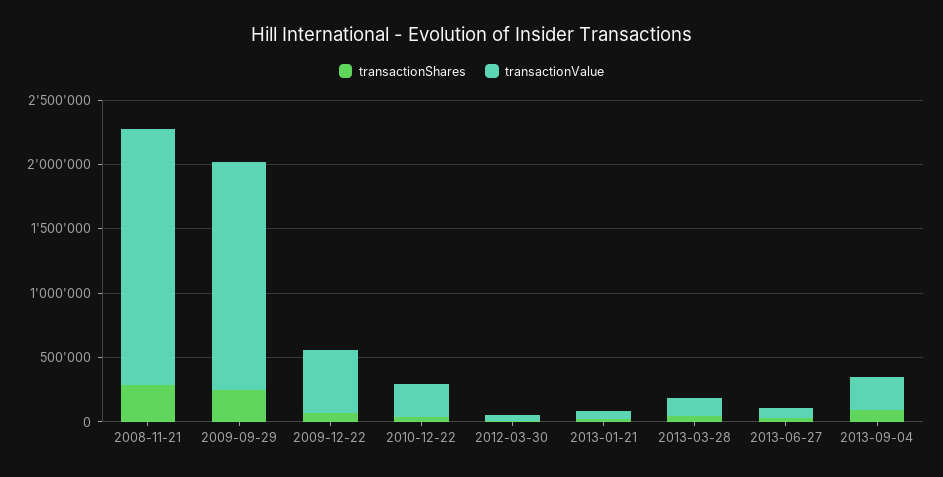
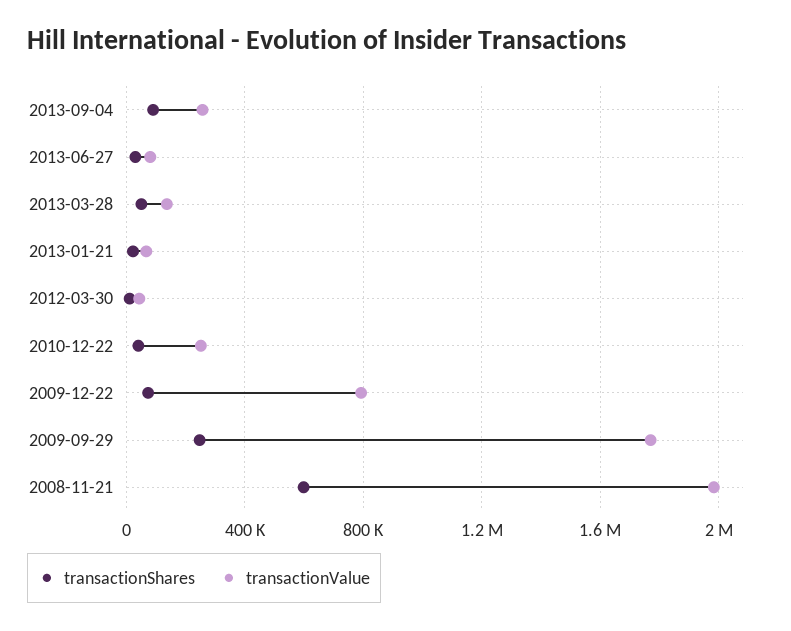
  {
    "transactionShares": {
-     "2008-11-21": 300000,
+     "2008-11-21": 600000,
      "2009-09-29": 250000,
      "2009-12-22": 50000,
      "2010-12-22": 50000,
      "2012-03-30": 0,
      "2013-01-21": 0,
      "2013-03-28": 50000,
      "2013-06-27": 50000,
      "2013-09-04": 100000
    },
    "transactionValue": {
      "2008-11-21": 2000000,
      "2009-09-29": 1750000,
-     "2009-12-22": 500000,
+     "2009-12-22": 800000,
      "2010-12-22": 250000,
      "2012-03-30": 50000,
      "2013-01-21": 50000,
      "2013-03-28": 150000,
      "2013-06-27": 100000,
      "2013-09-04": 250000
    }
  }

